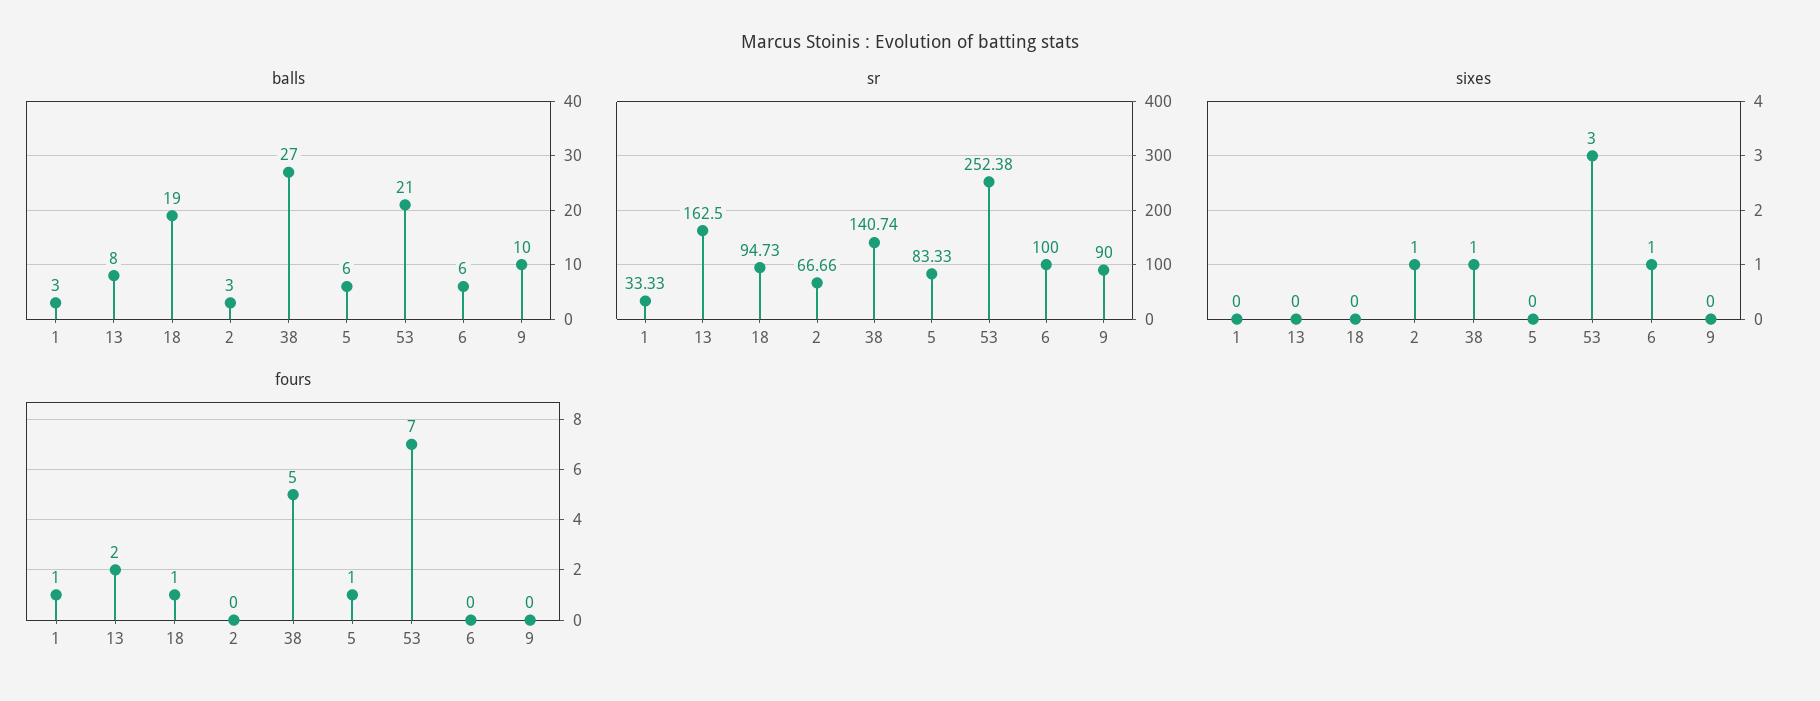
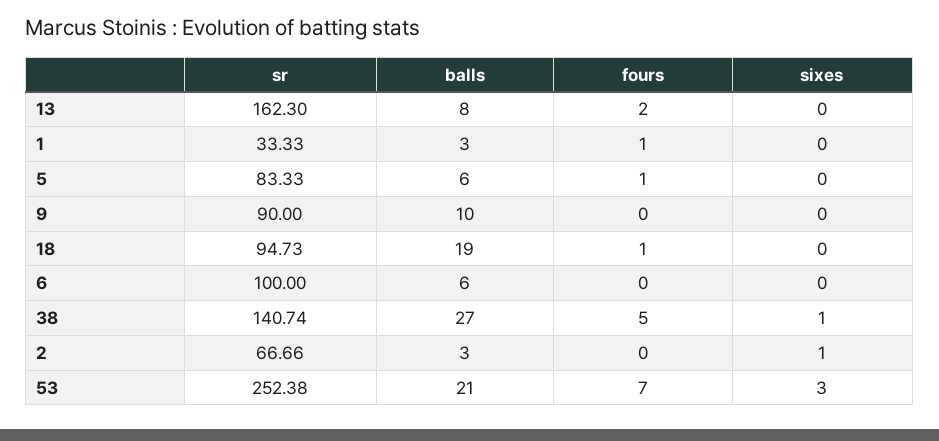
  {
    "balls": {
      "1": 3,
      "13": 8,
      "18": 19,
      "2": 3,
      "38": 27,
      "5": 6,
      "53": 21,
      "6": 6,
      "9": 10
    },
    "sr": {
      "1": 33.33,
-     "13": 162.5,
+     "13": 162.3,
      "18": 94.73,
      "2": 66.66,
      "38": 140.74,
      "5": 83.33,
      "53": 252.38,
      "6": 100,
      "9": 90
    },
    "sixes": {
      "1": 0,
      "13": 0,
      "18": 0,
      "2": 1,
      "38": 1,
      "5": 0,
      "53": 3,
-     "6": 1,
+     "6": 0,
      "9": 0
    },
    "fours": {
      "1": 1,
      "13": 2,
      "18": 1,
      "2": 0,
      "38": 5,
      "5": 1,
      "53": 7,
      "6": 0,
      "9": 0
    }
  }

